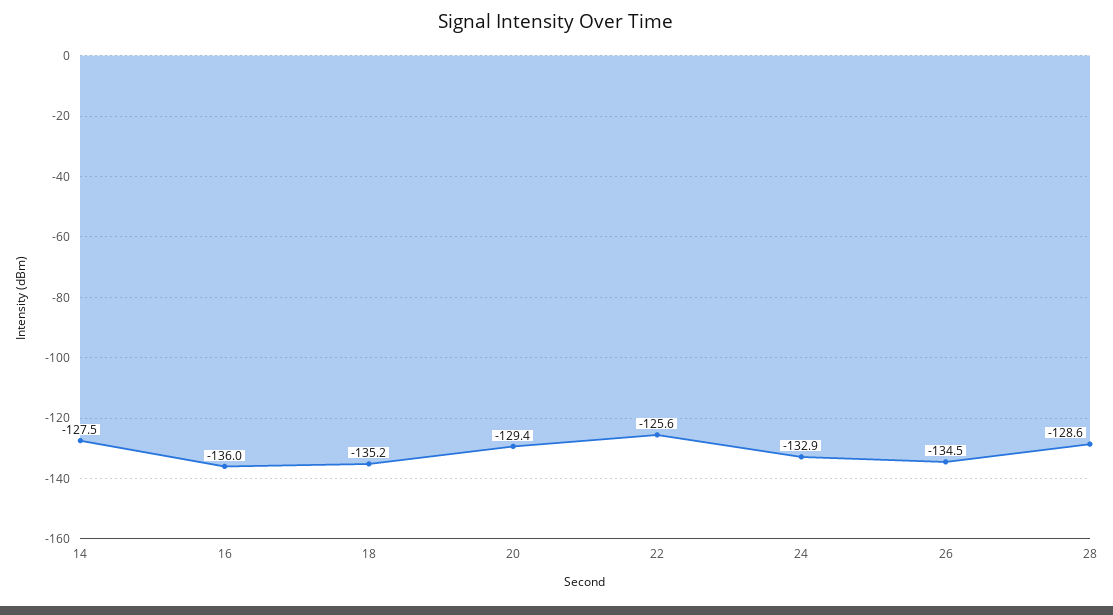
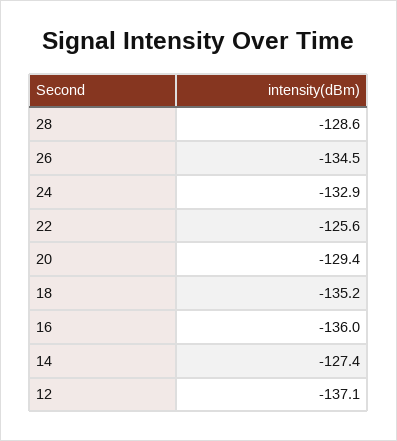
  {
-   "14": -127.5,
+   "14": -127.4,
    "16": -136,
    "18": -135.2,
    "20": -129.4,
    "22": -125.6,
    "24": -132.9,
    "26": -134.5,
-   "28": -128.6
+   "28": -128.6,
+   "12": -137.1
  }

